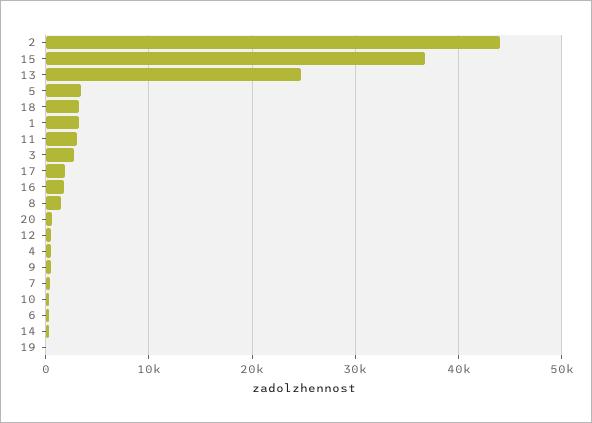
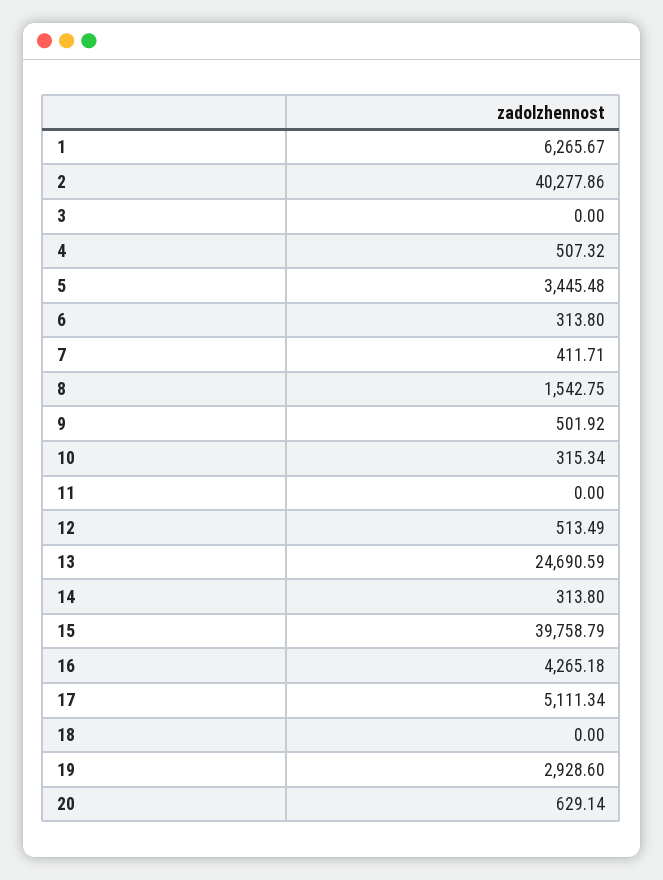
  {
-   "2": 44000,
+   "2": 40277.86,
-   "15": 37000,
+   "15": 39758.79,
    "13": 24690.59,
    "5": 3445.48,
-   "18": 3000,
+   "18": 0,
-   "1": 3000,
+   "1": 6265.67,
-   "11": 3000,
+   "11": 0,
-   "3": 3000,
+   "3": 0,
-   "17": 2000,
+   "17": 5111.34,
-   "16": 2000,
+   "16": 4265.18,
    "8": 1542.75,
    "20": 629.14,
    "12": 513.49,
    "4": 507.32,
    "9": 501.92,
    "7": 411.71,
    "10": 315.34,
    "6": 313.8,
    "14": 313.8,
-   "19": 0
+   "19": 2928.6
  }

